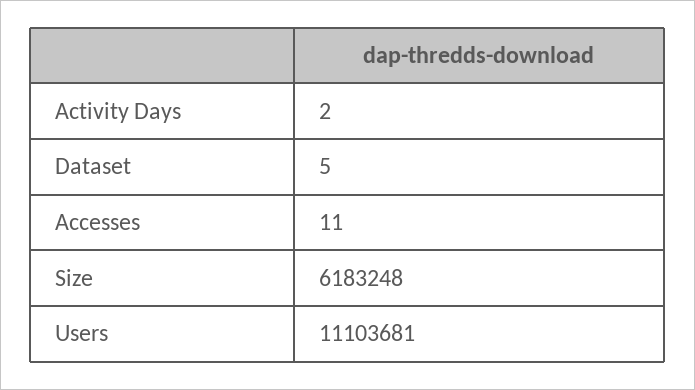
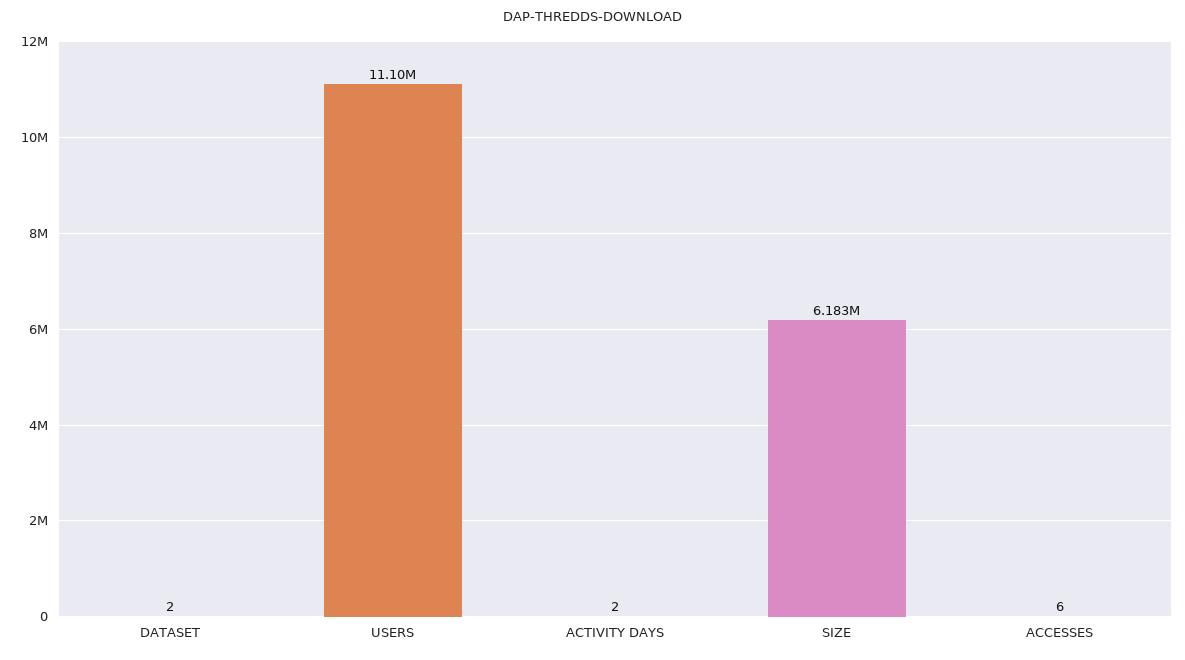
  {
    "Activity Days": 2,
-   "Dataset": 5,
+   "Dataset": 2,
-   "Accesses": 11,
+   "Accesses": 6,
    "Size": 6183248,
    "Users": 11103681
  }

